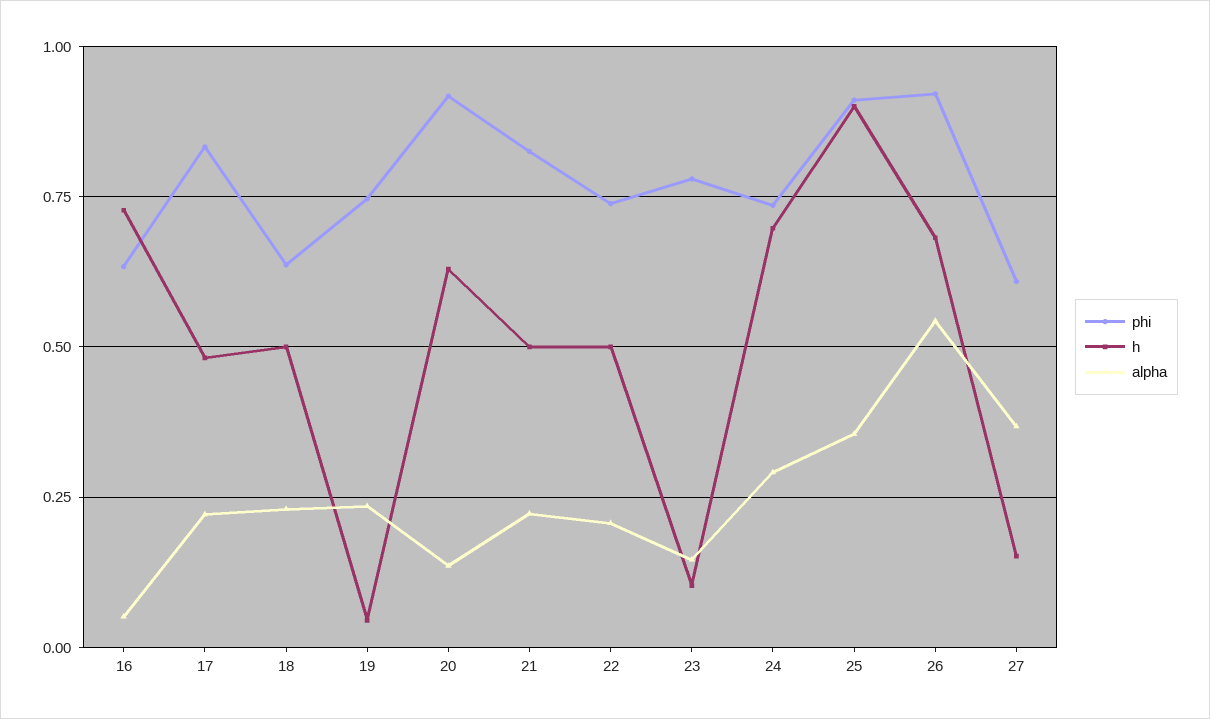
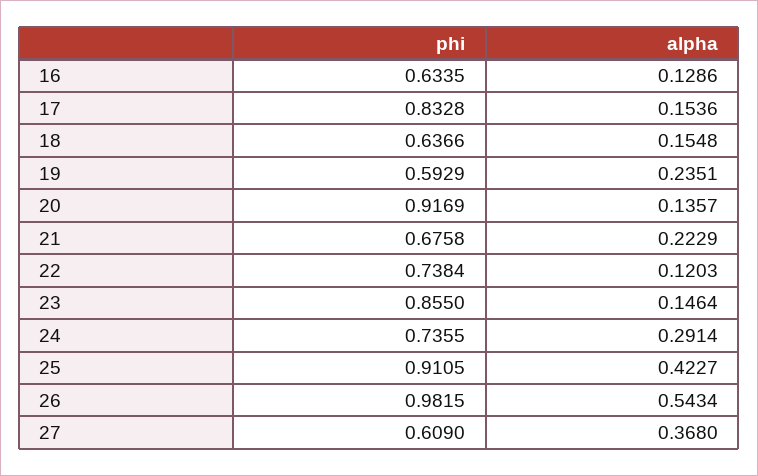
  {
    "phi": {
      "16": 0.6335,
      "17": 0.8328,
      "18": 0.6366,
-     "19": 0.75,
+     "19": 0.5929,
      "20": 0.9169,
-     "21": 0.825,
+     "21": 0.6758,
      "22": 0.7384,
-     "23": 0.775,
+     "23": 0.855,
      "24": 0.7355,
      "25": 0.9105,
-     "26": 0.925,
+     "26": 0.9815,
      "27": 0.609
    },
-   "h": {
-     "16": 0.725,
-     "17": 0.475,
-     "18": 0.5,
-     "19": 0.05,
-     "20": 0.625,
-     "21": 0.5,
-     "22": 0.5,
-     "23": 0.1,
-     "24": 0.7,
-     "25": 0.9,
-     "26": 0.675,
-     "27": 0.15
-   },
    "alpha": {
-     "16": 0.05,
+     "16": 0.1286,
-     "17": 0.225,
+     "17": 0.1536,
-     "18": 0.225,
+     "18": 0.1548,
      "19": 0.2351,
      "20": 0.1357,
      "21": 0.2229,
-     "22": 0.2,
+     "22": 0.1203,
      "23": 0.1464,
      "24": 0.2914,
-     "25": 0.35,
+     "25": 0.4227,
      "26": 0.5434,
      "27": 0.368
    }
  }

